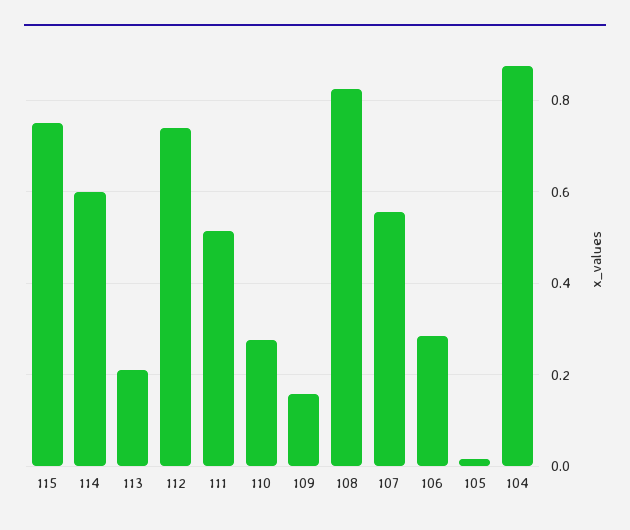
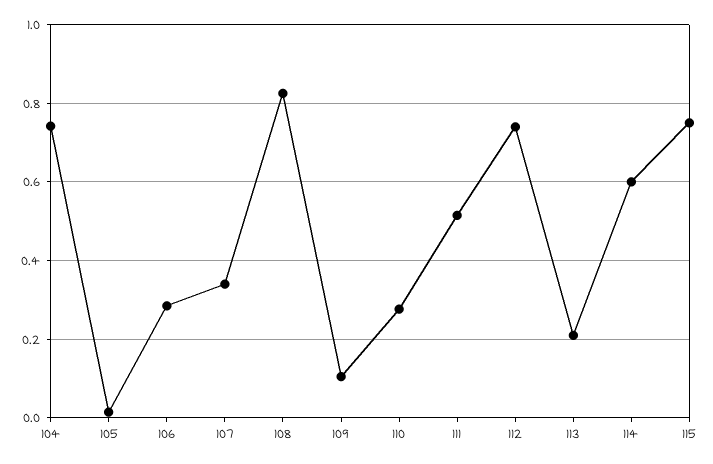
  {
    "115": 0.76,
    "114": 0.6,
    "113": 0.22,
    "112": 0.74,
    "111": 0.52,
    "110": 0.28,
-   "109": 0.16,
+   "109": 0.1,
    "108": 0.82,
-   "107": 0.56,
+   "107": 0.34,
    "106": 0.28,
    "105": 0.02,
-   "104": 0.88
+   "104": 0.74
  }

